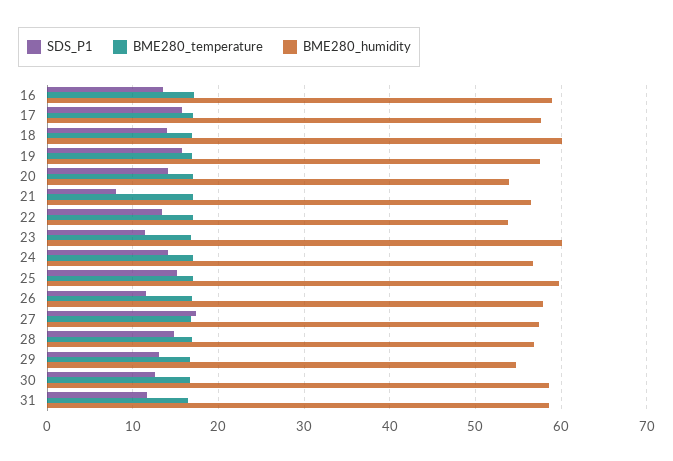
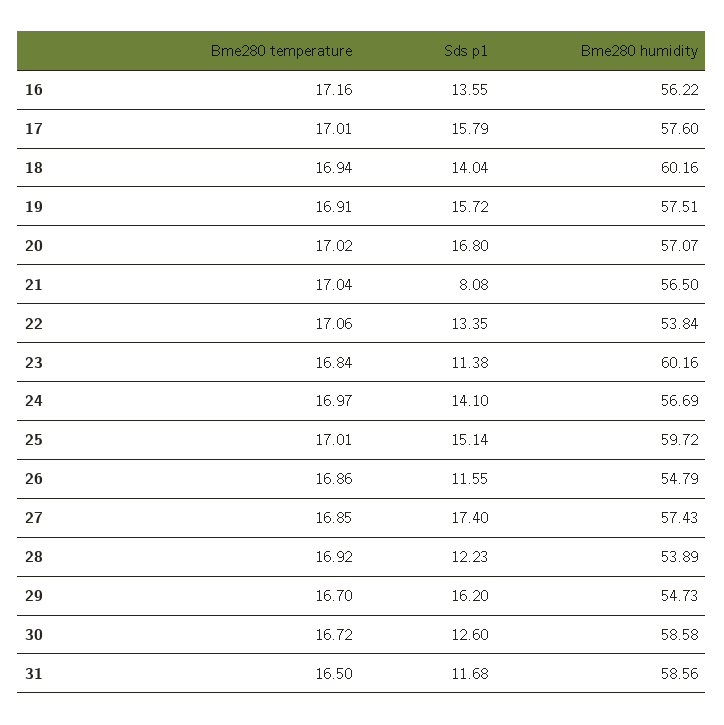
  {
    "SDS_P1": {
      "16": 13.55,
      "17": 15.79,
      "18": 14.04,
      "19": 15.72,
-     "20": 14,
+     "20": 16.8,
      "21": 8.08,
      "22": 13.35,
      "23": 11.38,
      "24": 14.1,
      "25": 15.14,
      "26": 11.55,
      "27": 17.4,
-     "28": 15,
+     "28": 12.23,
-     "29": 13,
+     "29": 16.2,
      "30": 12.6,
      "31": 11.68
    },
    "BME280_temperature": {
      "16": 17.16,
      "17": 17.01,
      "18": 16.94,
      "19": 16.91,
      "20": 17.02,
      "21": 17.04,
      "22": 17.06,
      "23": 16.84,
      "24": 16.97,
      "25": 17.01,
      "26": 16.86,
      "27": 16.85,
      "28": 16.92,
      "29": 16.7,
      "30": 16.72,
      "31": 16.5
    },
    "BME280_humidity": {
-     "16": 59,
+     "16": 56.22,
      "17": 57.6,
      "18": 60.16,
      "19": 57.51,
-     "20": 54,
+     "20": 57.07,
      "21": 56.5,
      "22": 53.84,
      "23": 60.16,
      "24": 56.69,
      "25": 59.72,
-     "26": 58,
+     "26": 54.79,
      "27": 57.43,
-     "28": 57,
+     "28": 53.89,
      "29": 54.73,
      "30": 58.58,
      "31": 58.56
    }
  }

